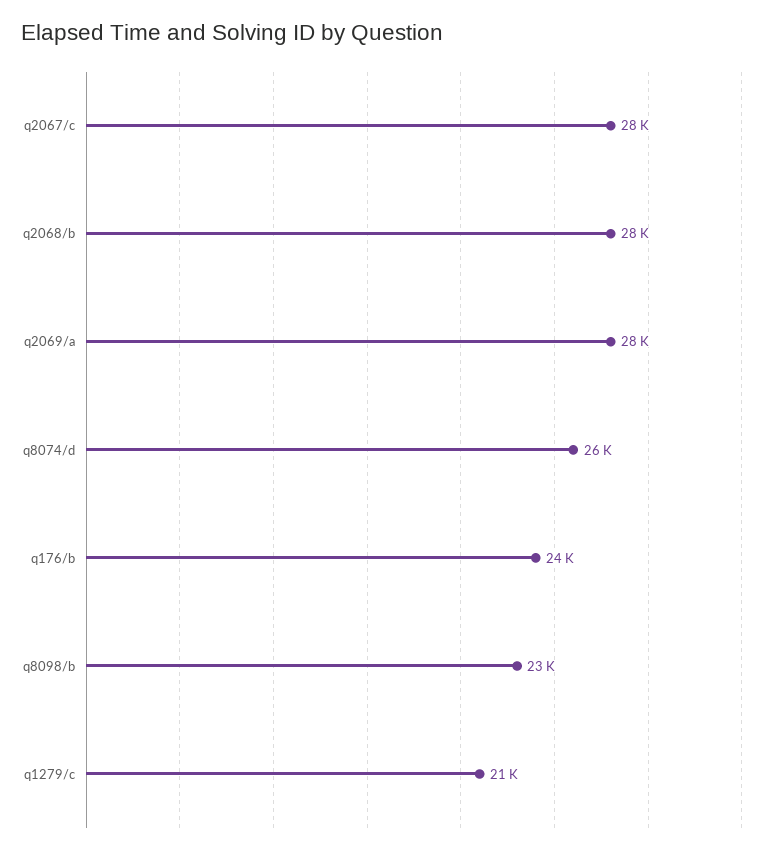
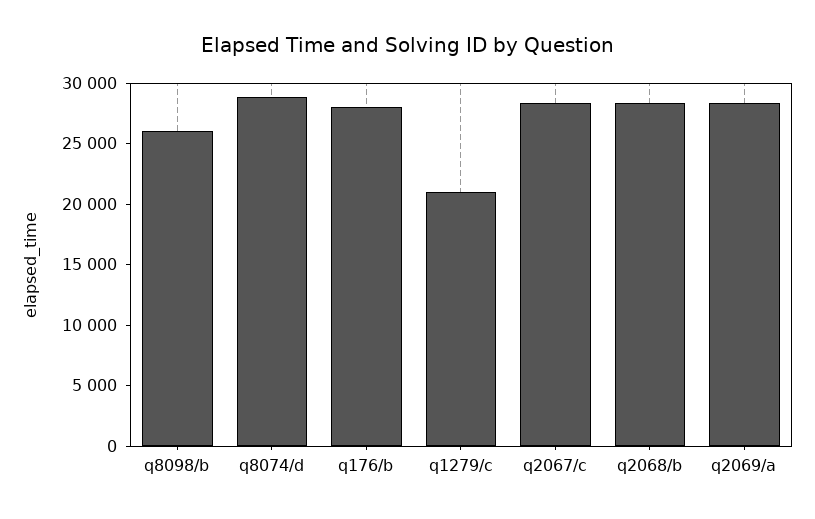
  {
    "q2067/c": 28000,
    "q2068/b": 28000,
    "q2069/a": 28000,
-   "q8074/d": 26000,
+   "q8074/d": 29000,
-   "q176/b": 24000,
+   "q176/b": 28000,
-   "q8098/b": 23000,
+   "q8098/b": 26000,
    "q1279/c": 21000
  }

